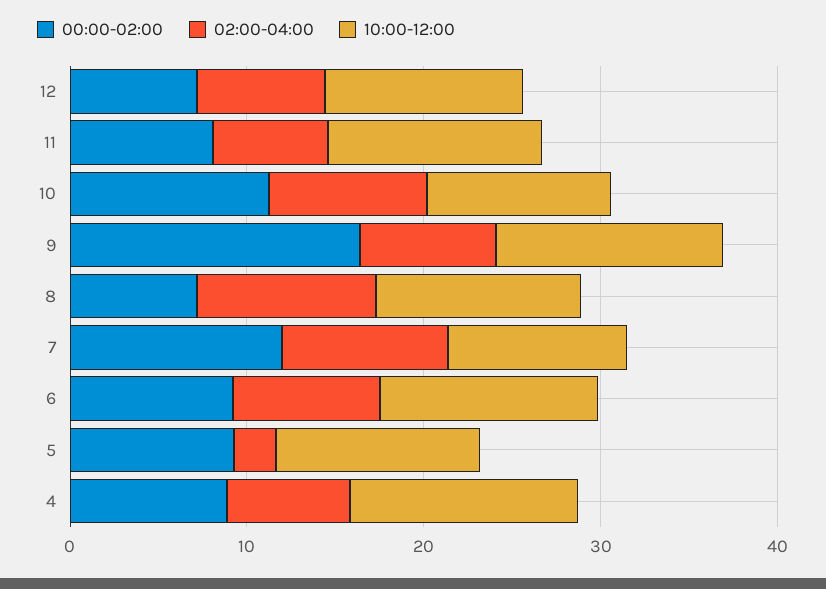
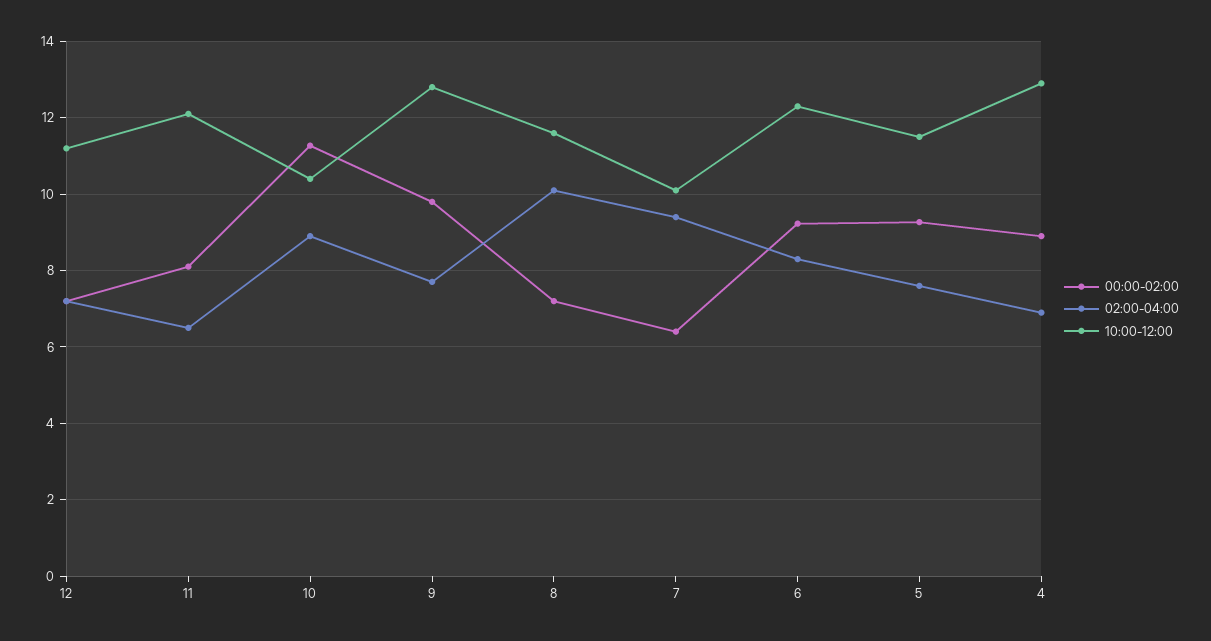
  {
    "00:00-02:00": {
      "12": 7.2,
      "11": 8.2,
      "10": 11.2,
-     "9": 16,
+     "9": 9.8,
      "8": 7.2,
-     "7": 12,
+     "7": 6.4,
      "6": 9.2,
      "5": 9.2,
      "4": 9
    },
    "02:00-04:00": {
      "12": 7.2,
      "11": 6.6,
      "10": 9,
      "9": 7.8,
      "8": 10.2,
      "7": 9.4,
      "6": 8.4,
-     "5": 2,
+     "5": 7.6,
      "4": 7
    },
    "10:00-12:00": {
      "12": 11.2,
      "11": 12.2,
      "10": 10.4,
      "9": 12.8,
      "8": 11.6,
      "7": 10.2,
      "6": 12.4,
      "5": 11.6,
      "4": 13
    }
  }

